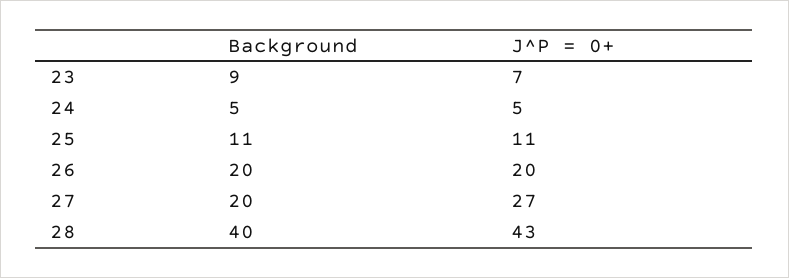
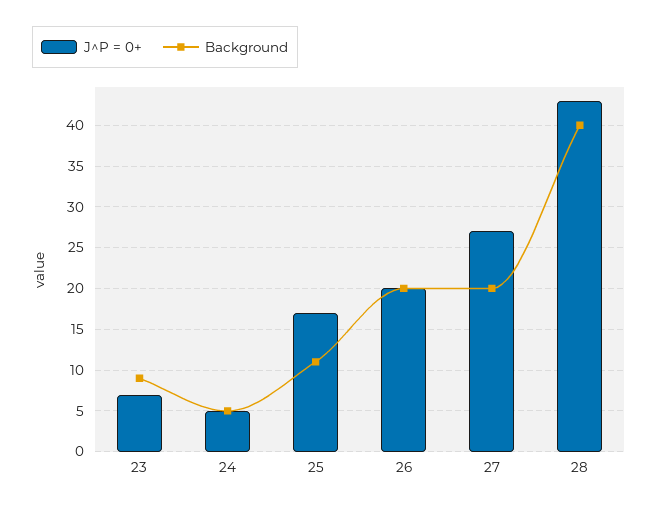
  {
    "Background": {
      "23": 9,
      "24": 5,
      "25": 11,
      "26": 20,
      "27": 20,
      "28": 40
    },
    "J^P = 0+": {
      "23": 7,
      "24": 5,
-     "25": 11,
+     "25": 17,
      "26": 20,
      "27": 27,
      "28": 43
    }
  }

